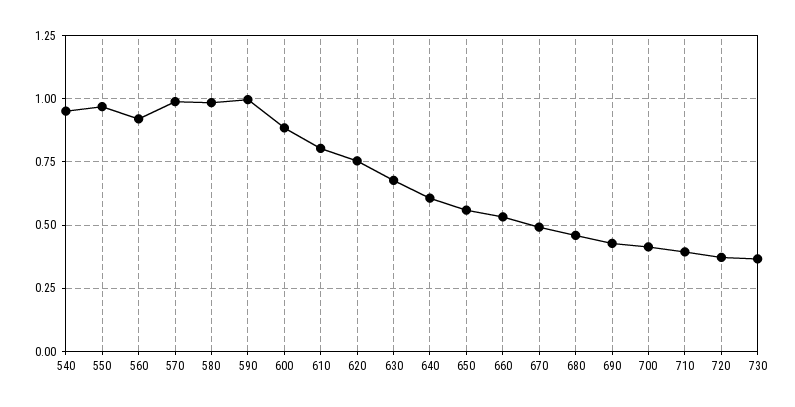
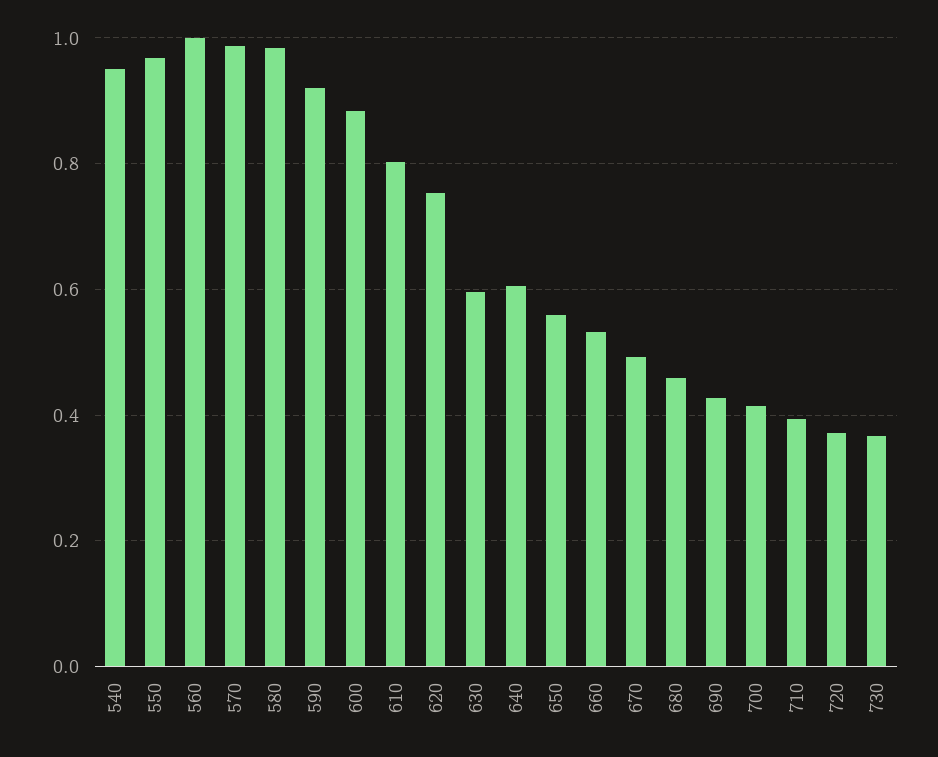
  {
    "540": 0.96,
    "550": 0.96,
-   "560": 0.925,
+   "560": 1,
    "570": 0.98,
    "580": 0.98,
-   "590": 1,
+   "590": 0.92,
    "600": 0.88,
    "610": 0.8,
    "620": 0.76,
-   "630": 0.675,
+   "630": 0.6,
    "640": 0.6,
    "650": 0.56,
    "660": 0.54,
    "670": 0.5,
    "680": 0.46,
    "690": 0.42,
    "700": 0.42,
    "710": 0.4,
    "720": 0.38,
    "730": 0.36
  }

